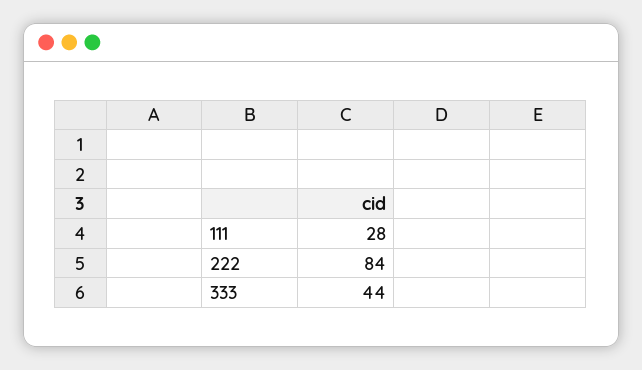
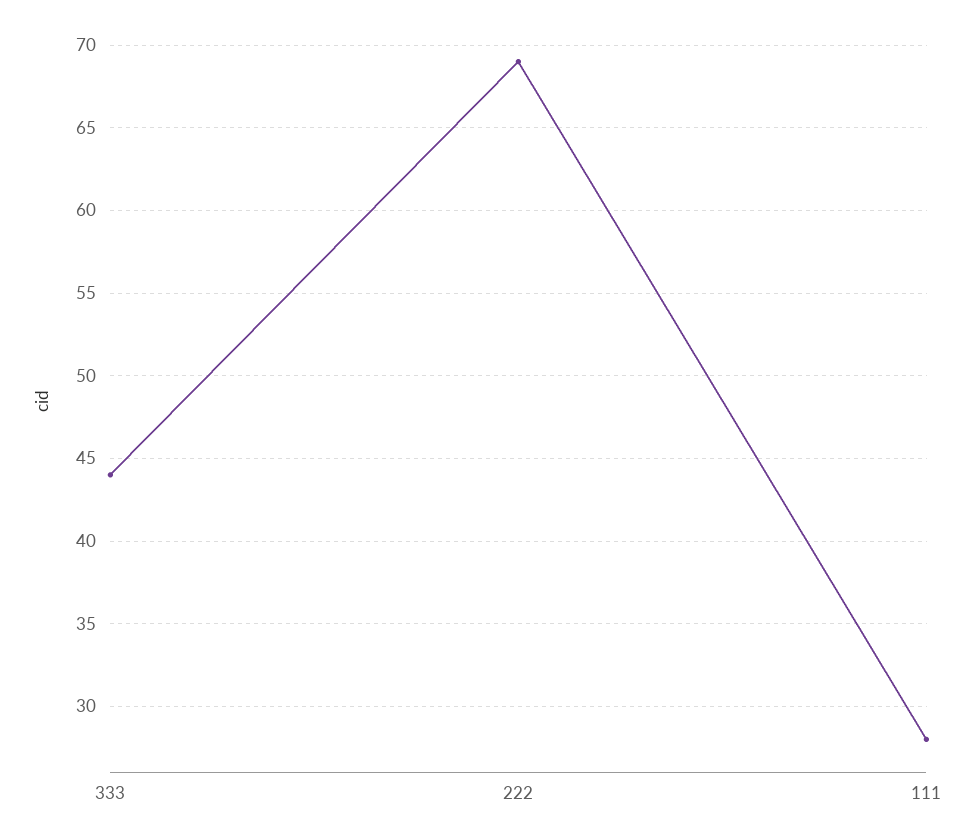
  {
    "111": 28,
-   "222": 84,
+   "222": 69,
    "333": 44
  }

